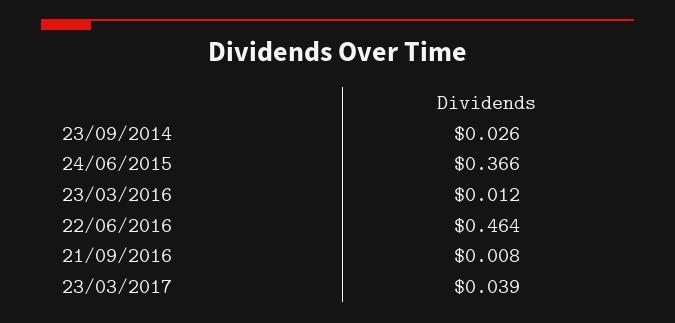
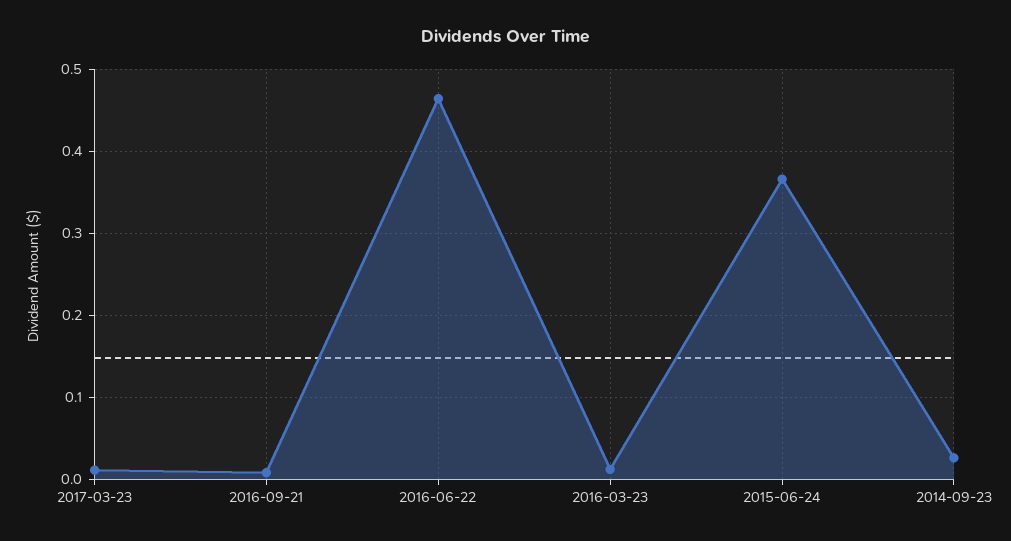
  {
    "23/09/2014": 0.026,
    "24/06/2015": 0.366,
    "23/03/2016": 0.012,
    "22/06/2016": 0.464,
    "21/09/2016": 0.008,
-   "23/03/2017": 0.039
+   "23/03/2017": 0.01
  }

